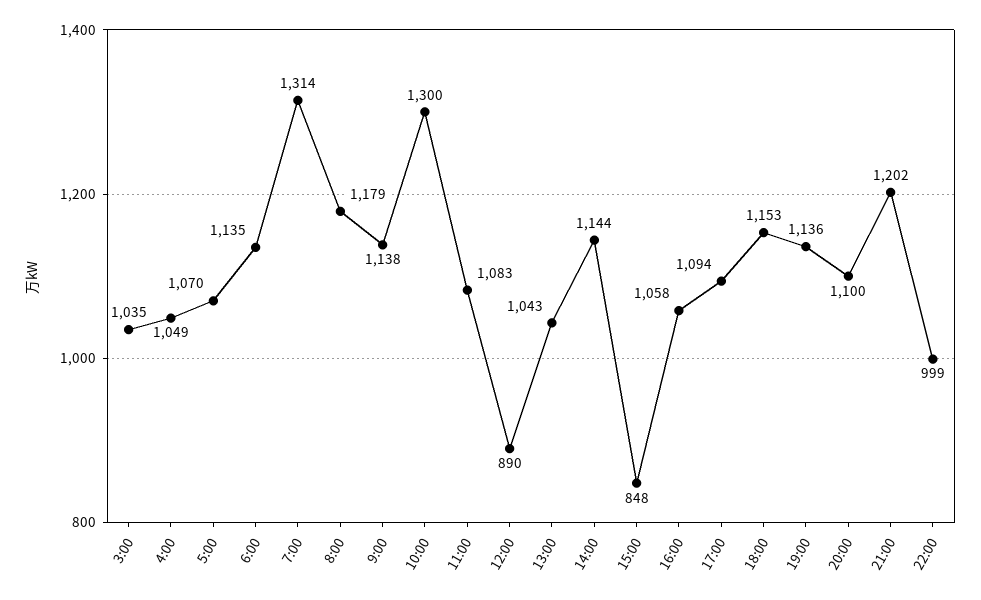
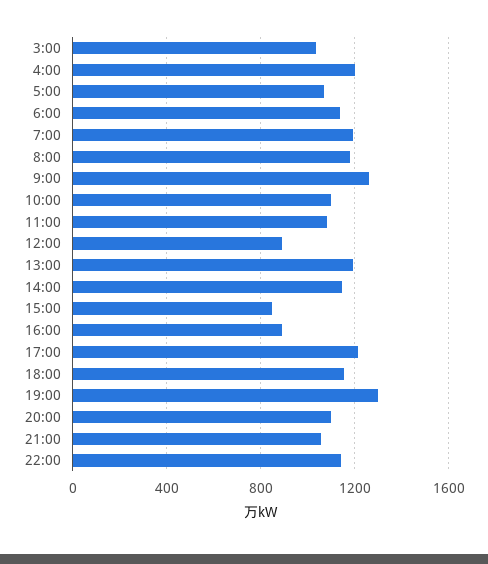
  {
    "3:00": 1035,
-   "4:00": 1049,
+   "4:00": 1200,
    "5:00": 1070,
    "6:00": 1135,
-   "7:00": 1314,
+   "7:00": 1200,
    "8:00": 1179,
-   "9:00": 1138,
+   "9:00": 1250,
-   "10:00": 1300,
+   "10:00": 1100,
    "11:00": 1083,
    "12:00": 890,
-   "13:00": 1043,
+   "13:00": 1200,
    "14:00": 1144,
    "15:00": 848,
-   "16:00": 1058,
+   "16:00": 900,
-   "17:00": 1094,
+   "17:00": 1200,
    "18:00": 1153,
-   "19:00": 1136,
+   "19:00": 1300,
    "20:00": 1100,
-   "21:00": 1202,
+   "21:00": 1050,
-   "22:00": 999
+   "22:00": 1150
  }

